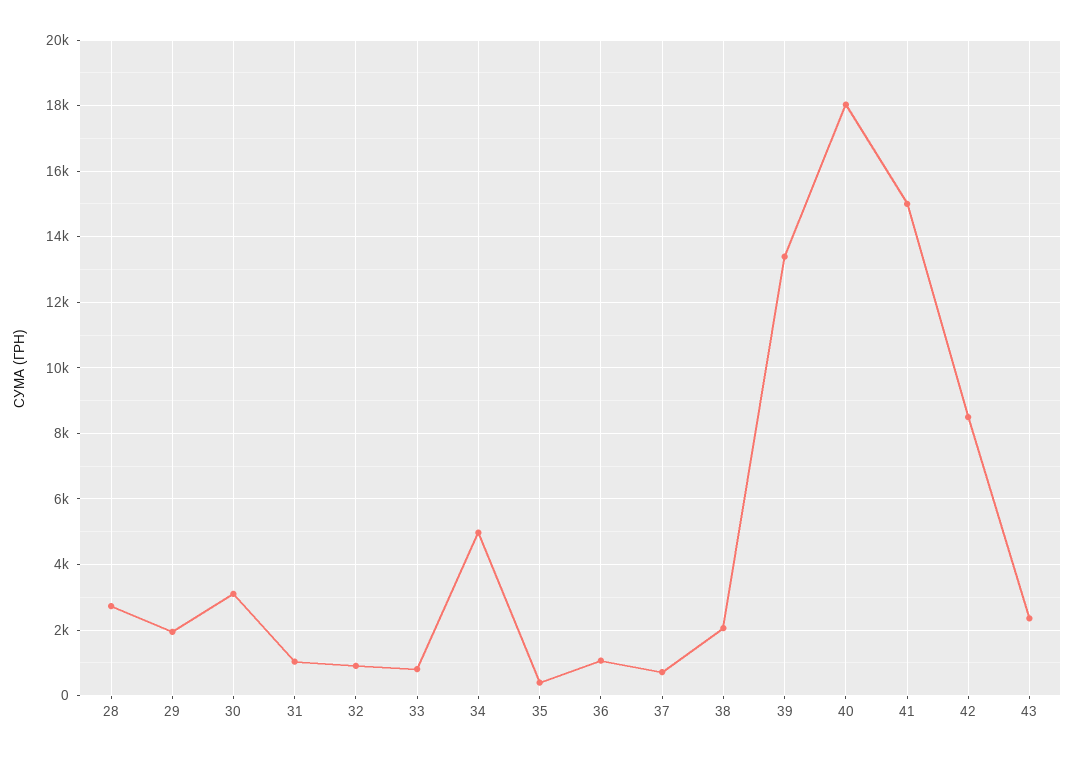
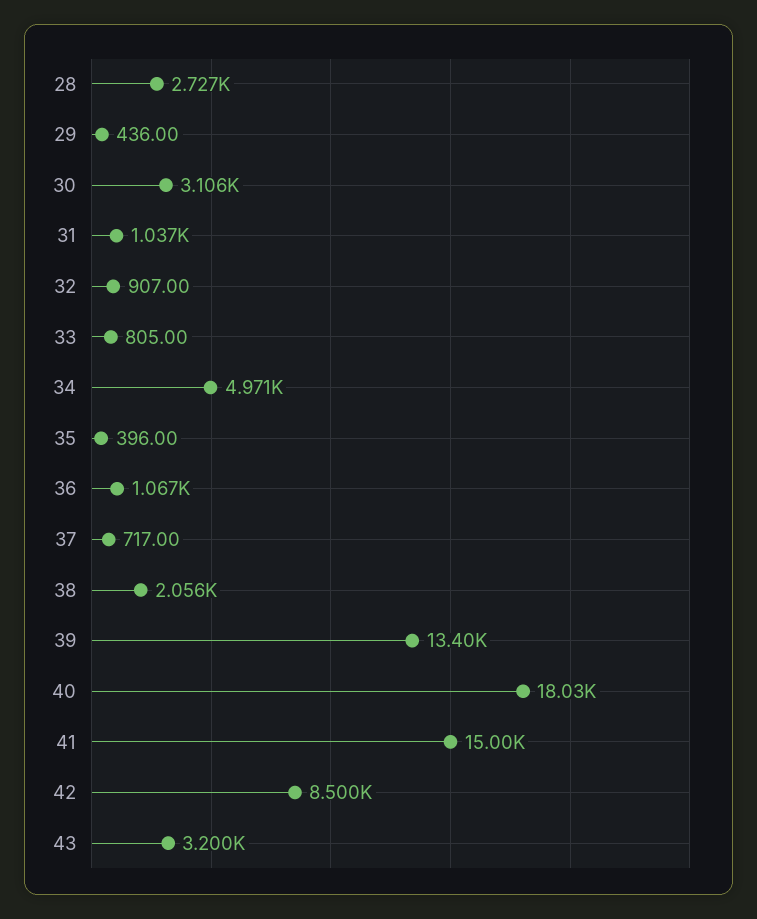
  {
    "28": 2727,
-   "29": 2000,
+   "29": 436,
    "30": 3106,
    "31": 1037,
    "32": 907,
    "33": 805,
    "34": 4971,
    "35": 396,
    "36": 1067,
    "37": 717,
    "38": 2056,
    "39": 13400,
    "40": 18030,
    "41": 15000,
    "42": 8500,
-   "43": 2400
+   "43": 3200
  }

